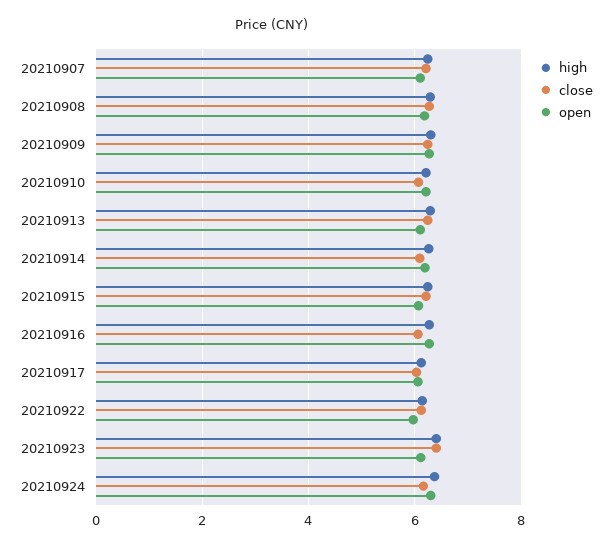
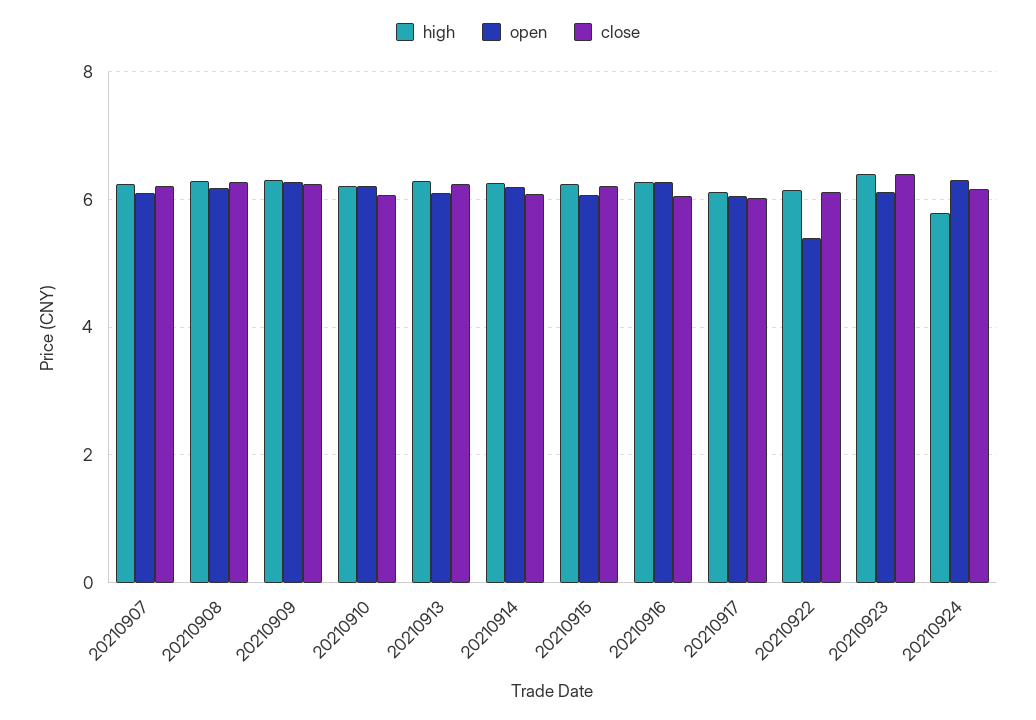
  {
    "high": {
      "20210907": 6.2,
      "20210908": 6.2,
      "20210909": 6.4,
      "20210910": 6.2,
      "20210913": 6.2,
      "20210914": 6.2,
      "20210915": 6.2,
      "20210916": 6.2,
      "20210917": 6.2,
      "20210922": 6.2,
      "20210923": 6.4,
-     "20210924": 6.4
+     "20210924": 5.8
    },
    "close": {
      "20210907": 6.2,
      "20210908": 6.2,
      "20210909": 6.2,
      "20210910": 6,
      "20210913": 6.2,
      "20210914": 6,
      "20210915": 6.2,
      "20210916": 6,
      "20210917": 6,
      "20210922": 6.2,
      "20210923": 6.4,
      "20210924": 6.2
    },
    "open": {
      "20210907": 6.2,
      "20210908": 6.2,
      "20210909": 6.2,
      "20210910": 6.2,
      "20210913": 6.2,
      "20210914": 6.2,
      "20210915": 6,
      "20210916": 6.2,
      "20210917": 6,
-     "20210922": 6,
+     "20210922": 5.4,
      "20210923": 6.2,
      "20210924": 6.4
    }
  }

